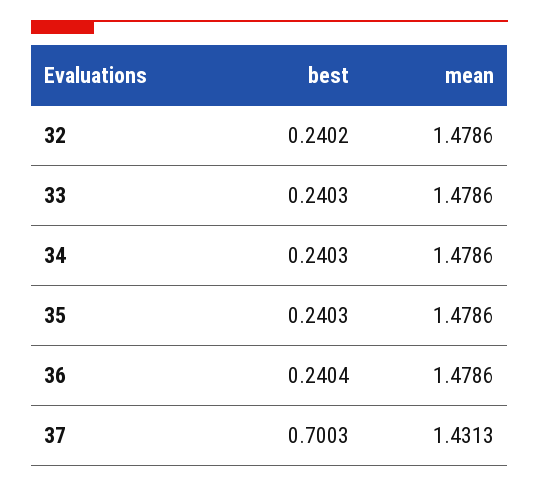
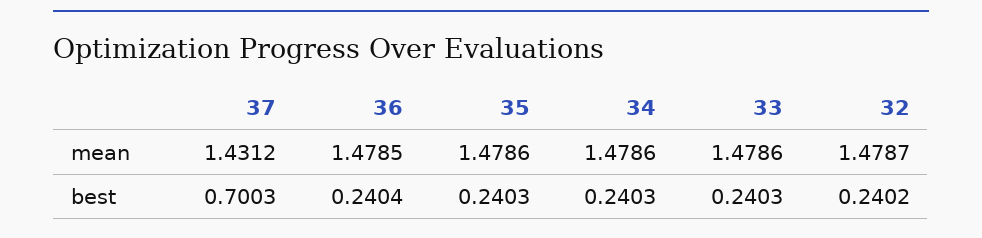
  {
    "best": {
      "32": 0.2402,
      "33": 0.2403,
      "34": 0.2403,
      "35": 0.2403,
      "36": 0.2404,
      "37": 0.7003
    },
    "mean": {
-     "32": 1.4786,
+     "32": 1.4787,
      "33": 1.4786,
      "34": 1.4786,
      "35": 1.4786,
-     "36": 1.4786,
+     "36": 1.4785,
-     "37": 1.4313
+     "37": 1.4312
    }
  }

